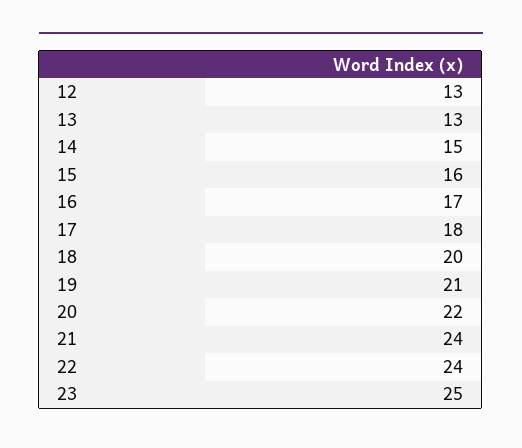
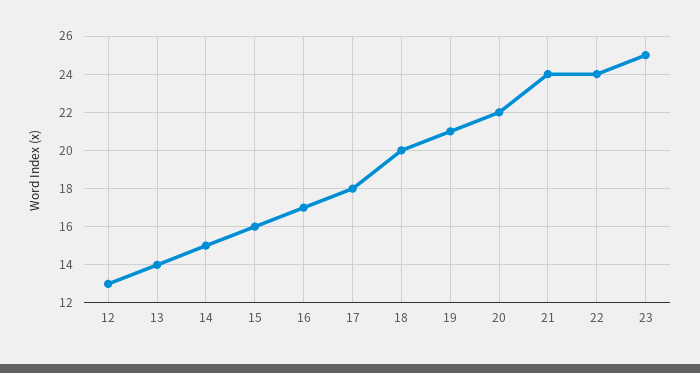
  {
    "12": 13,
-   "13": 13,
+   "13": 14,
    "14": 15,
    "15": 16,
    "16": 17,
    "17": 18,
    "18": 20,
    "19": 21,
    "20": 22,
    "21": 24,
    "22": 24,
    "23": 25
  }

